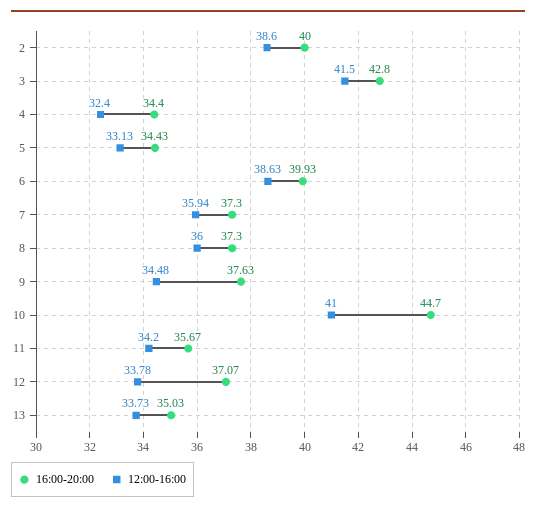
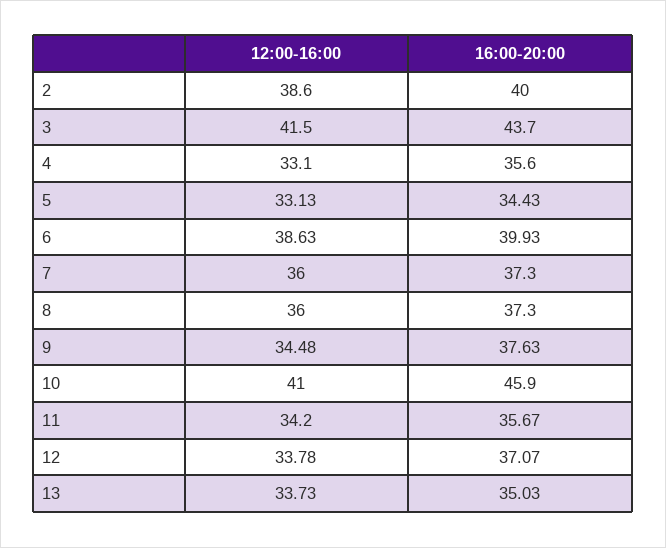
  {
    "16:00-20:00": {
      "2": 40,
-     "3": 42.8,
+     "3": 43.7,
-     "4": 34.4,
+     "4": 35.6,
      "5": 34.43,
      "6": 39.93,
      "7": 37.3,
      "8": 37.3,
      "9": 37.63,
-     "10": 44.7,
+     "10": 45.9,
      "11": 35.67,
      "12": 37.07,
      "13": 35.03
    },
    "12:00-16:00": {
      "2": 38.6,
      "3": 41.5,
-     "4": 32.4,
+     "4": 33.1,
      "5": 33.13,
      "6": 38.63,
-     "7": 35.94,
+     "7": 36,
      "8": 36,
      "9": 34.48,
      "10": 41,
      "11": 34.2,
      "12": 33.78,
      "13": 33.73
    }
  }

